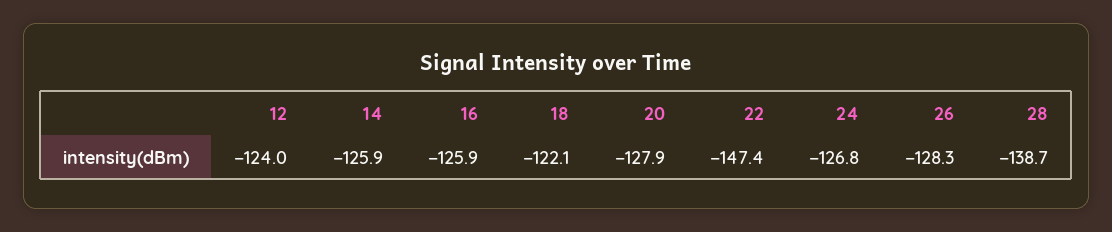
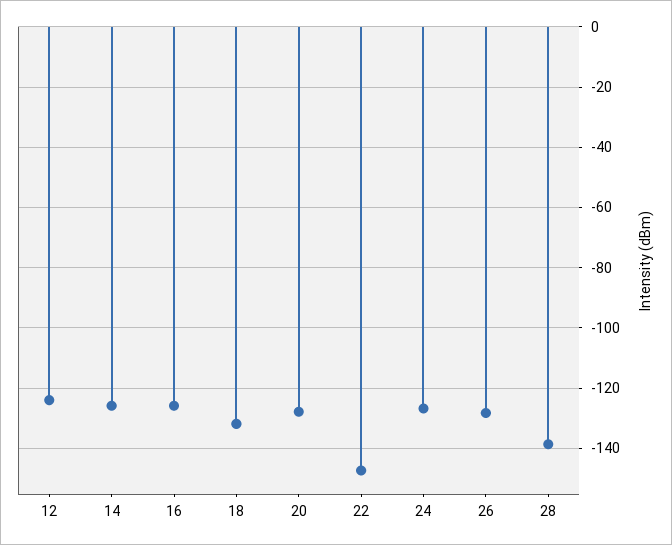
  {
    "12": -124,
    "14": -125.9,
    "16": -125.9,
-   "18": -122.1,
+   "18": -132,
    "20": -127.9,
    "22": -147.4,
    "24": -126.8,
    "26": -128.3,
    "28": -138.7
  }

